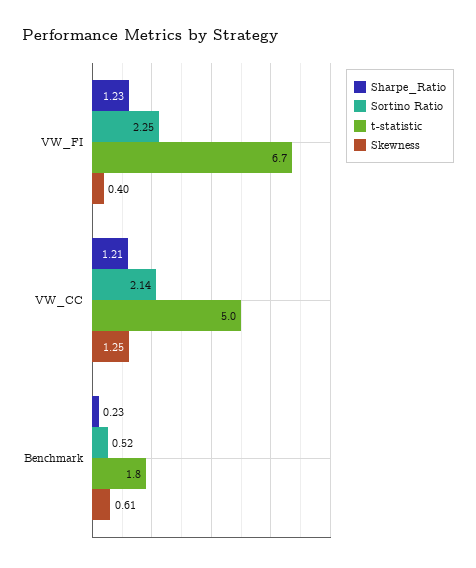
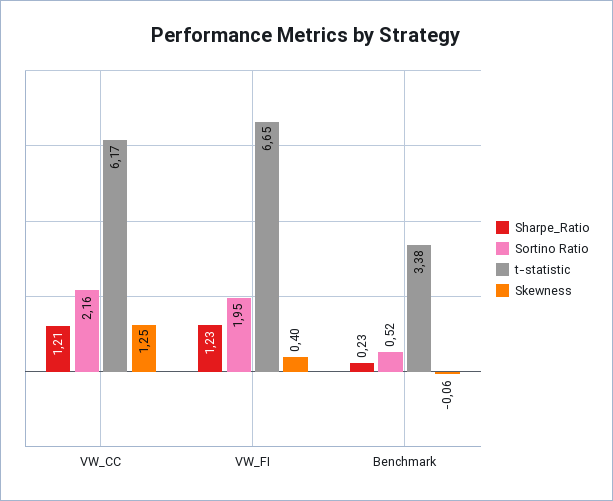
  {
    "Sharpe_Ratio": {
      "VW_FI": 1.23,
      "VW_CC": 1.21,
      "Benchmark": 0.23
    },
    "Sortino Ratio": {
-     "VW_FI": 2.25,
+     "VW_FI": 1.95,
-     "VW_CC": 2.14,
+     "VW_CC": 2.16,
      "Benchmark": 0.52
    },
    "t-statistic": {
      "VW_FI": 6.65,
-     "VW_CC": 5,
+     "VW_CC": 6.17,
-     "Benchmark": 1.8
+     "Benchmark": 3.38
    },
    "Skewness": {
      "VW_FI": 0.4,
      "VW_CC": 1.25,
-     "Benchmark": 0.61
+     "Benchmark": -0.06
    }
  }

